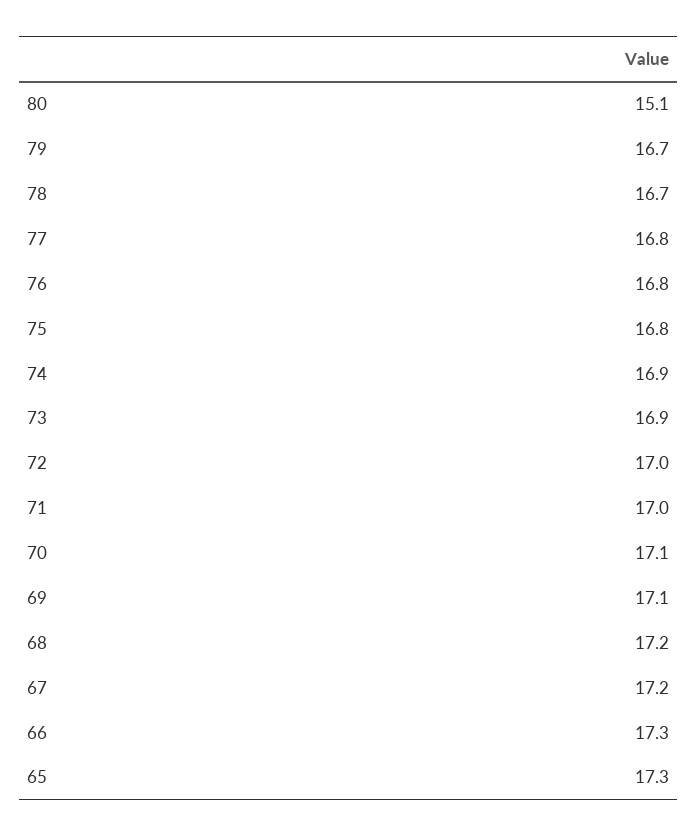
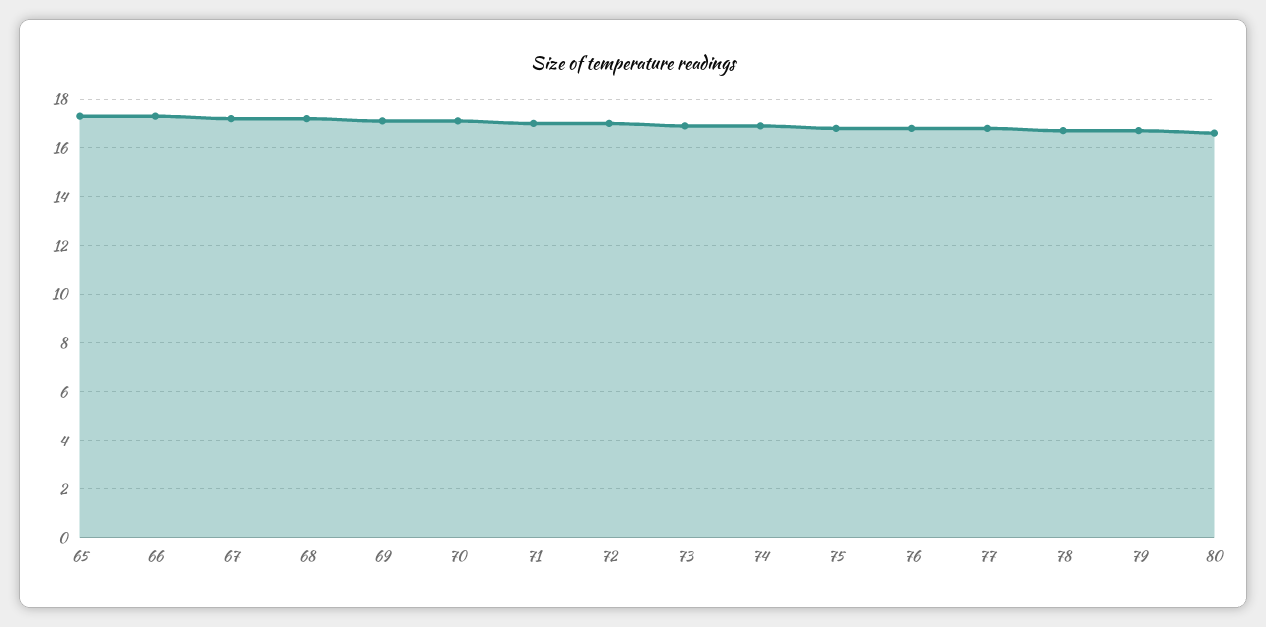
  {
-   "80": 15.1,
+   "80": 16.5,
    "79": 16.7,
    "78": 16.7,
    "77": 16.8,
    "76": 16.8,
    "75": 16.8,
    "74": 16.9,
    "73": 16.9,
    "72": 17,
    "71": 17,
    "70": 17.1,
    "69": 17.1,
    "68": 17.2,
    "67": 17.2,
    "66": 17.3,
    "65": 17.3
  }

